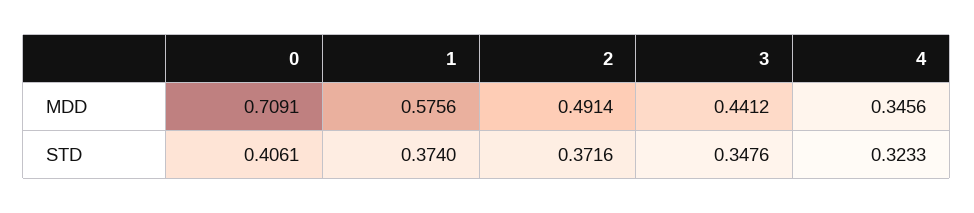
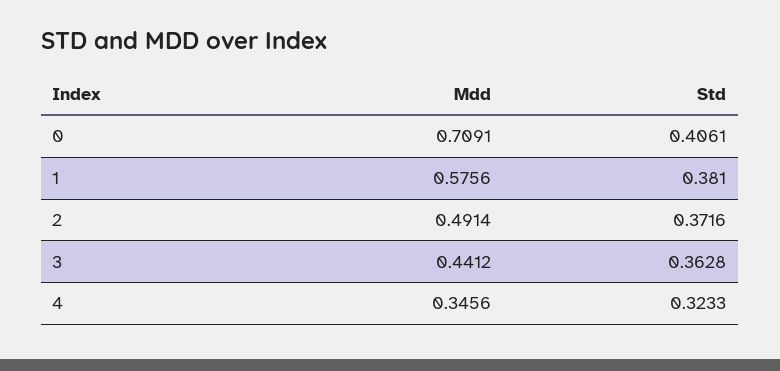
  {
    "0": {
      "MDD": 0.7091,
      "STD": 0.4061
    },
    "1": {
      "MDD": 0.5756,
-     "STD": 0.374
+     "STD": 0.381
    },
    "2": {
      "MDD": 0.4914,
      "STD": 0.3716
    },
    "3": {
      "MDD": 0.4412,
-     "STD": 0.3476
+     "STD": 0.3628
    },
    "4": {
      "MDD": 0.3456,
      "STD": 0.3233
    }
  }

